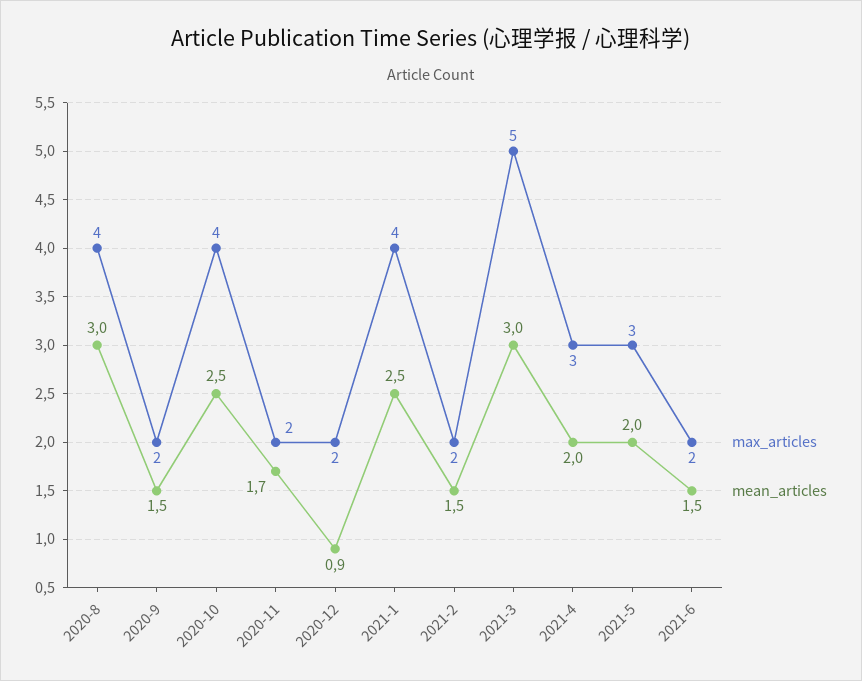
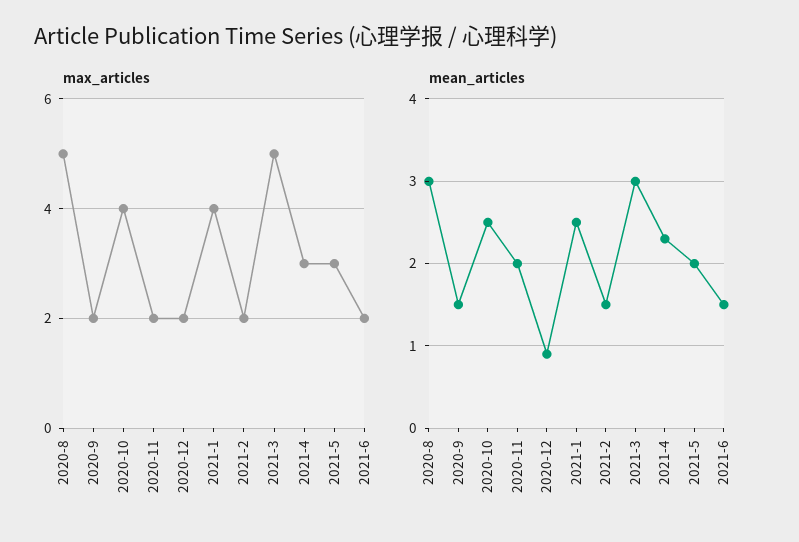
  {
    "max_articles": {
-     "2020-8": 4,
+     "2020-8": 5,
      "2020-9": 2,
      "2020-10": 4,
      "2020-11": 2,
      "2020-12": 2,
      "2021-1": 4,
      "2021-2": 2,
      "2021-3": 5,
      "2021-4": 3,
      "2021-5": 3,
      "2021-6": 2
    },
    "mean_articles": {
      "2020-8": 3,
      "2020-9": 1.5,
      "2020-10": 2.5,
-     "2020-11": 1.7,
+     "2020-11": 2,
      "2020-12": 0.9,
      "2021-1": 2.5,
      "2021-2": 1.5,
      "2021-3": 3,
-     "2021-4": 2,
+     "2021-4": 2.3,
      "2021-5": 2,
      "2021-6": 1.5
    }
  }

